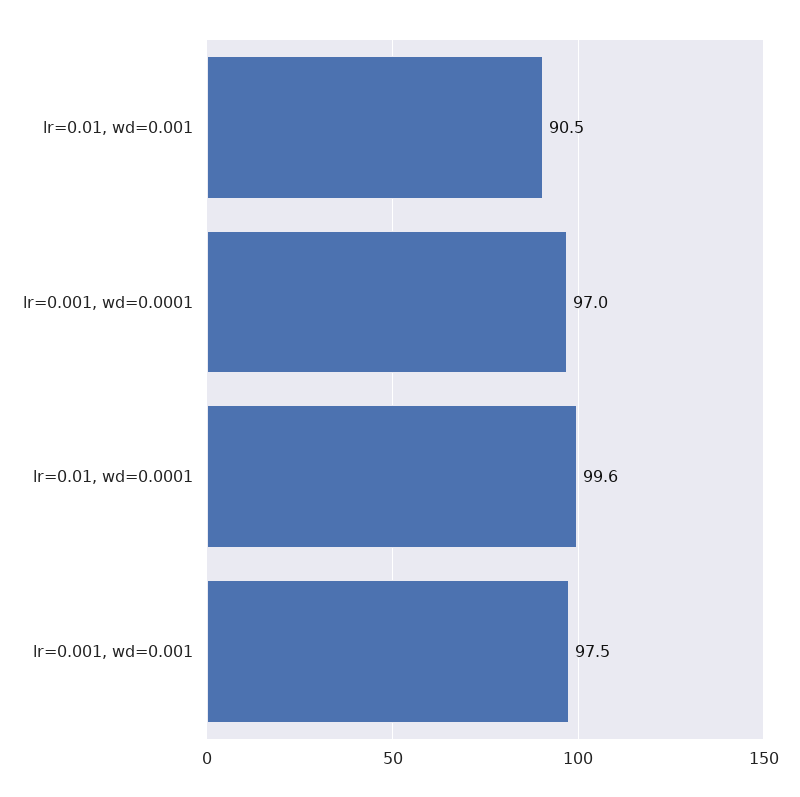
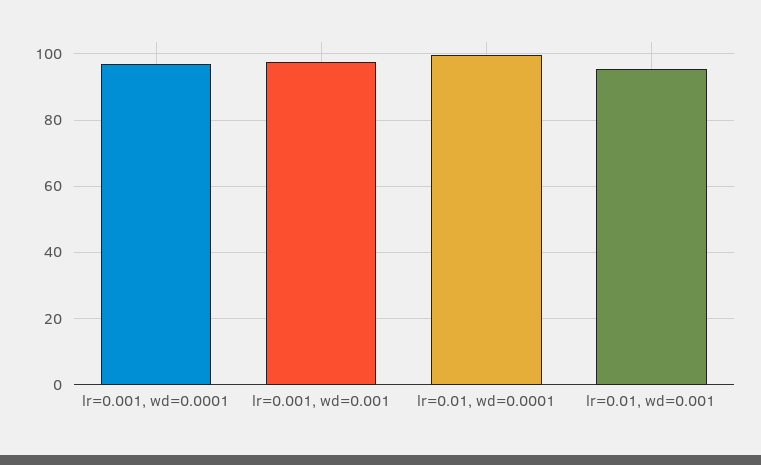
  {
-   "lr=0.01, wd=0.001": 90.5,
+   "lr=0.01, wd=0.001": 96,
    "lr=0.001, wd=0.0001": 97,
    "lr=0.01, wd=0.0001": 99.6,
    "lr=0.001, wd=0.001": 97.5
  }

